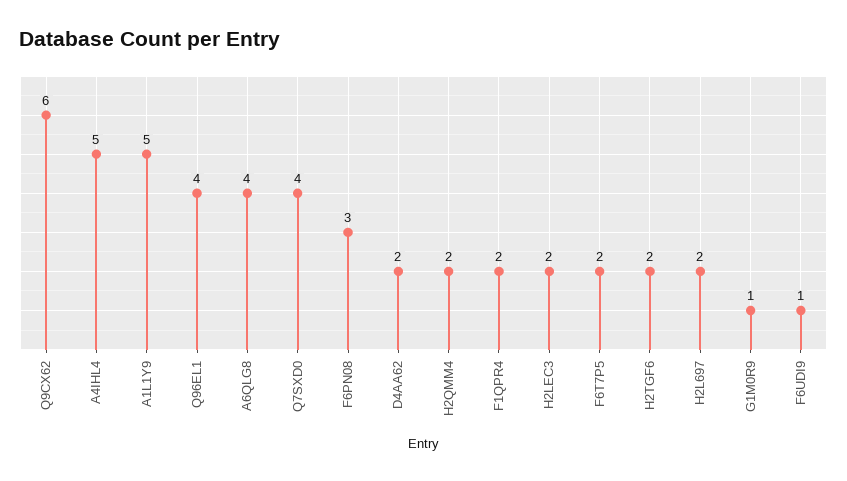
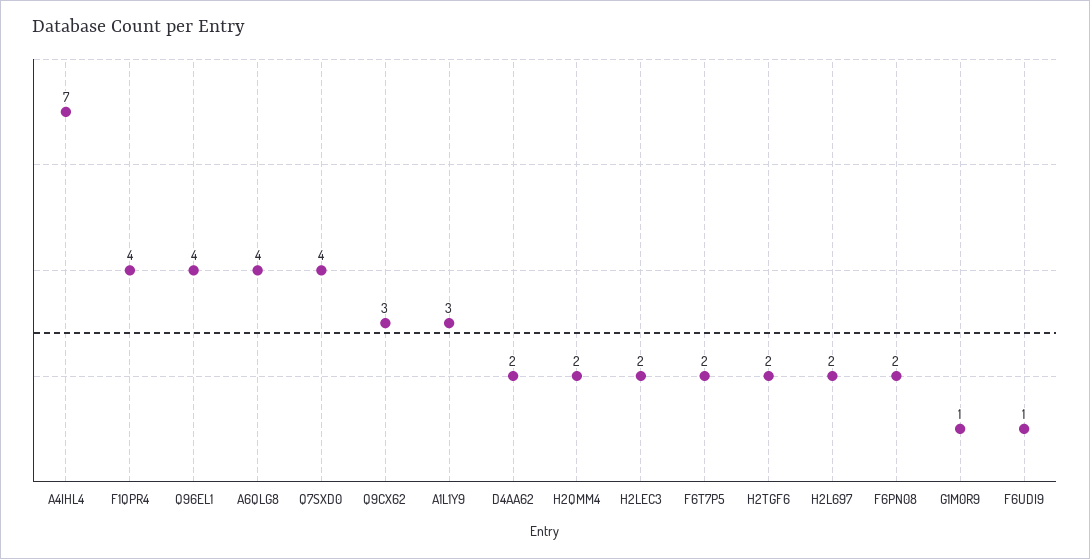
  {
-   "Q9CX62": 6,
+   "Q9CX62": 3,
-   "A4IHL4": 5,
+   "A4IHL4": 7,
-   "A1L1Y9": 5,
+   "A1L1Y9": 3,
    "Q96EL1": 4,
    "A6QLG8": 4,
    "Q7SXD0": 4,
-   "F6PN08": 3,
+   "F6PN08": 2,
    "D4AA62": 2,
    "H2QMM4": 2,
-   "F1QPR4": 2,
+   "F1QPR4": 4,
    "H2LEC3": 2,
    "F6T7P5": 2,
    "H2TGF6": 2,
    "H2L697": 2,
    "G1M0R9": 1,
    "F6UDI9": 1
  }

